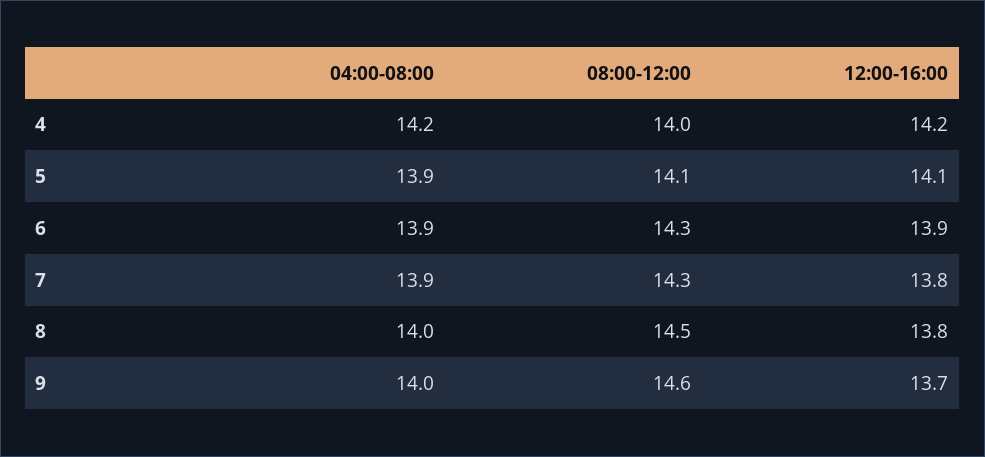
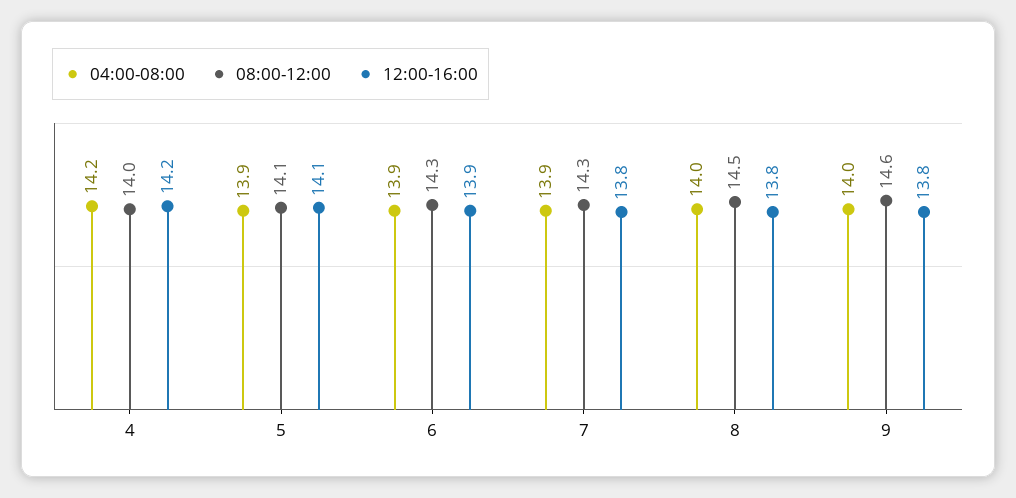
  {
    "04:00-08:00": {
      "4": 14.2,
      "5": 13.9,
      "6": 13.9,
      "7": 13.9,
      "8": 14,
      "9": 14
    },
    "08:00-12:00": {
      "4": 14,
      "5": 14.1,
      "6": 14.3,
      "7": 14.3,
      "8": 14.5,
      "9": 14.6
    },
    "12:00-16:00": {
      "4": 14.2,
      "5": 14.1,
      "6": 13.9,
      "7": 13.8,
      "8": 13.8,
-     "9": 13.7
+     "9": 13.8
    }
  }

